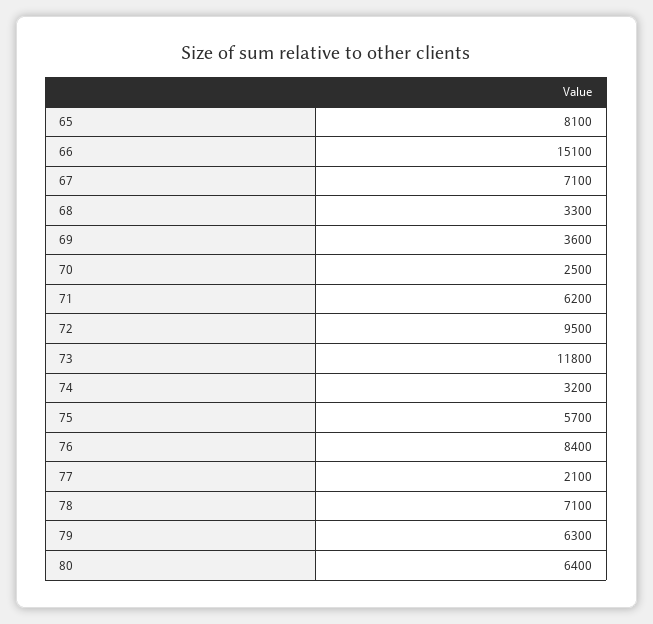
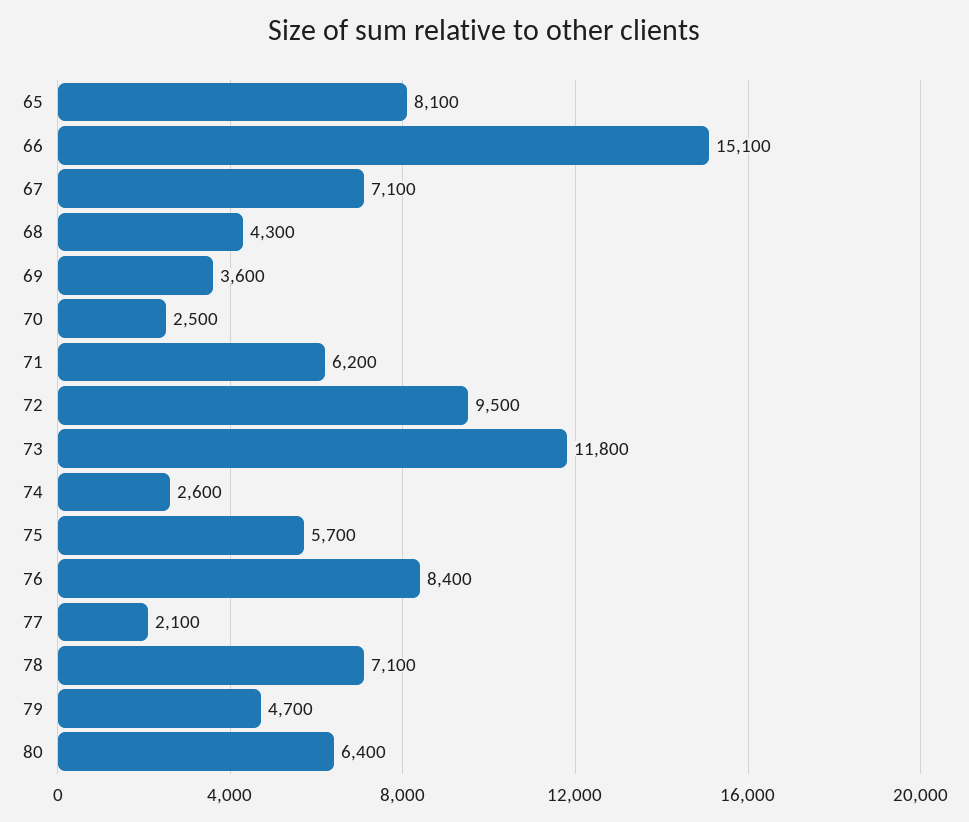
  {
    "65": 8100,
    "66": 15100,
    "67": 7100,
-   "68": 3300,
+   "68": 4300,
    "69": 3600,
    "70": 2500,
    "71": 6200,
    "72": 9500,
    "73": 11800,
-   "74": 3200,
+   "74": 2600,
    "75": 5700,
    "76": 8400,
    "77": 2100,
    "78": 7100,
-   "79": 6300,
+   "79": 4700,
    "80": 6400
  }

